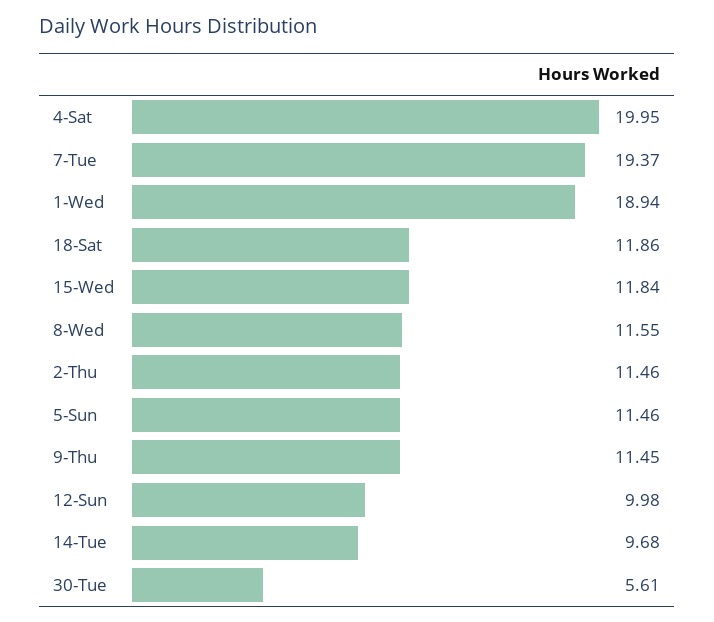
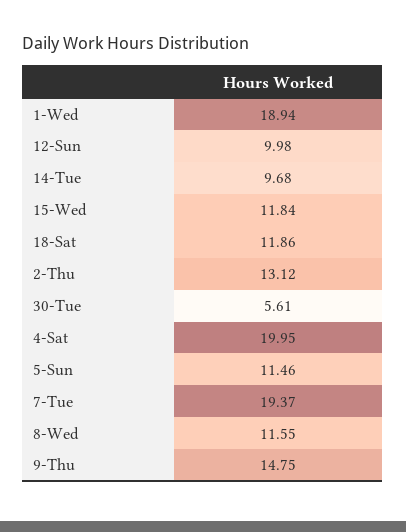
  {
    "4-Sat": 19.95,
    "7-Tue": 19.37,
    "1-Wed": 18.94,
    "18-Sat": 11.86,
    "15-Wed": 11.84,
    "8-Wed": 11.55,
-   "2-Thu": 11.46,
+   "2-Thu": 13.12,
    "5-Sun": 11.46,
-   "9-Thu": 11.45,
+   "9-Thu": 14.75,
    "12-Sun": 9.98,
    "14-Tue": 9.68,
    "30-Tue": 5.61
  }

